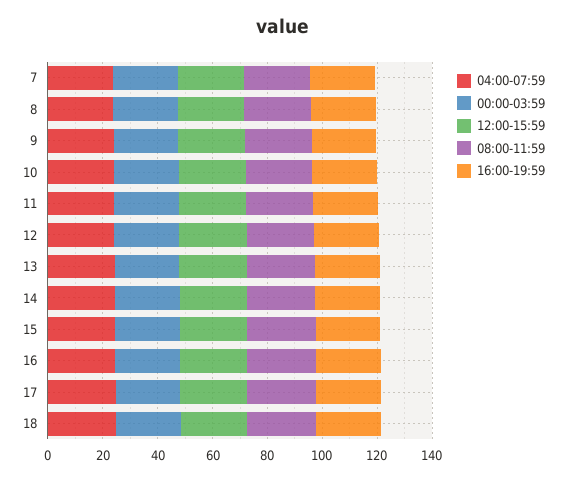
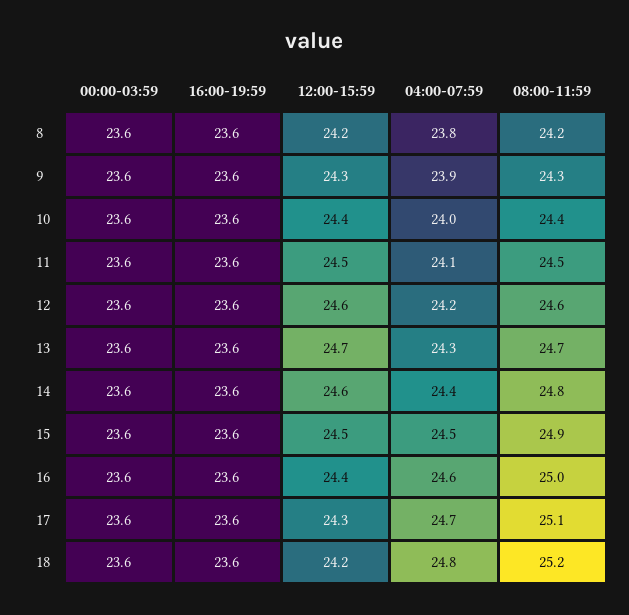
  {
    "04:00-07:59": {
-     "7": 25,
      "8": 23.8,
      "9": 23.9,
      "10": 24,
      "11": 24.1,
      "12": 24.2,
      "13": 24.3,
      "14": 24.4,
      "15": 24.5,
      "16": 24.6,
      "17": 24.7,
      "18": 24.8
    },
    "00:00-03:59": {
-     "7": 25,
      "8": 23.6,
      "9": 23.6,
      "10": 23.6,
      "11": 23.6,
      "12": 23.6,
      "13": 23.6,
      "14": 23.6,
      "15": 23.6,
      "16": 23.6,
      "17": 23.6,
      "18": 23.6
    },
    "12:00-15:59": {
-     "7": 25,
      "8": 24.2,
      "9": 24.3,
      "10": 24.4,
      "11": 24.5,
      "12": 24.6,
      "13": 24.7,
      "14": 24.6,
      "15": 24.5,
      "16": 24.4,
      "17": 24.3,
      "18": 24.2
    },
    "08:00-11:59": {
-     "7": 25,
      "8": 24.2,
      "9": 24.3,
      "10": 24.4,
      "11": 24.5,
      "12": 24.6,
      "13": 24.7,
      "14": 24.8,
      "15": 24.9,
      "16": 25,
      "17": 25.1,
      "18": 25.2
    },
    "16:00-19:59": {
-     "7": 25,
      "8": 23.6,
      "9": 23.6,
      "10": 23.6,
      "11": 23.6,
      "12": 23.6,
      "13": 23.6,
      "14": 23.6,
      "15": 23.6,
      "16": 23.6,
      "17": 23.6,
      "18": 23.6
    }
  }

